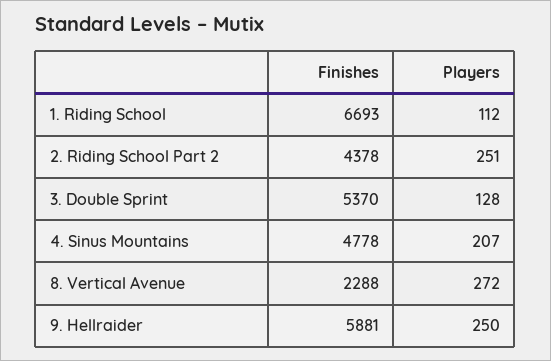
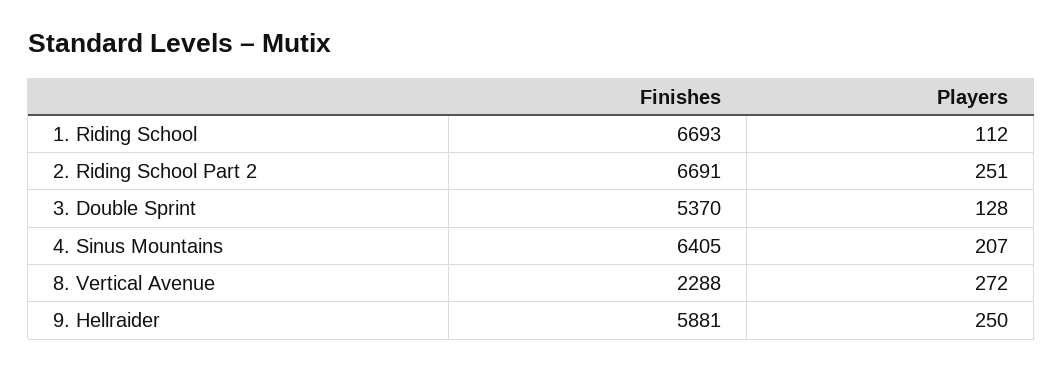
  {
    "Finishes": {
      "1. Riding School": 6693,
-     "2. Riding School Part 2": 4378,
+     "2. Riding School Part 2": 6691,
      "3. Double Sprint": 5370,
-     "4. Sinus Mountains": 4778,
+     "4. Sinus Mountains": 6405,
      "8. Vertical Avenue": 2288,
      "9. Hellraider": 5881
    },
    "Players": {
      "1. Riding School": 112,
      "2. Riding School Part 2": 251,
      "3. Double Sprint": 128,
      "4. Sinus Mountains": 207,
      "8. Vertical Avenue": 272,
      "9. Hellraider": 250
    }
  }

